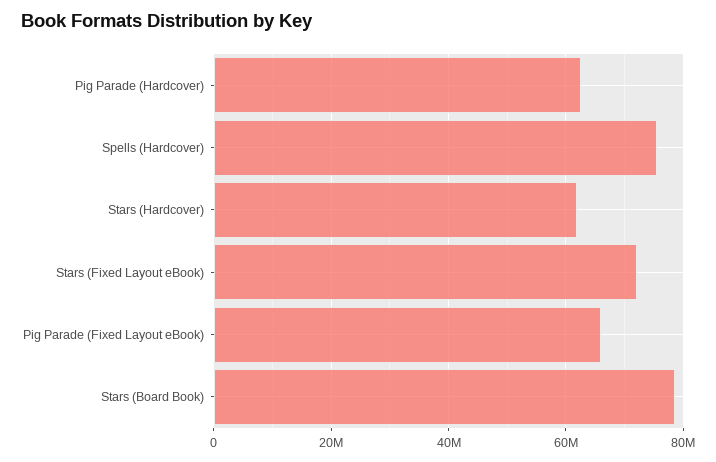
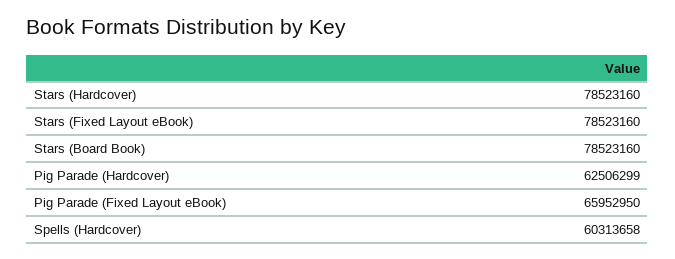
  {
    "Pig Parade (Hardcover)": 62506299,
-   "Spells (Hardcover)": 76000000,
+   "Spells (Hardcover)": 60313658,
-   "Stars (Hardcover)": 62000000,
+   "Stars (Hardcover)": 78523160,
-   "Stars (Fixed Layout eBook)": 72000000,
+   "Stars (Fixed Layout eBook)": 78523160,
    "Pig Parade (Fixed Layout eBook)": 65952950,
    "Stars (Board Book)": 78523160
  }

